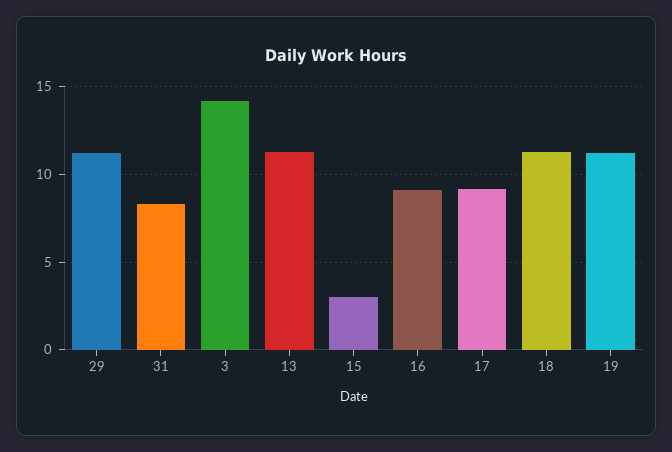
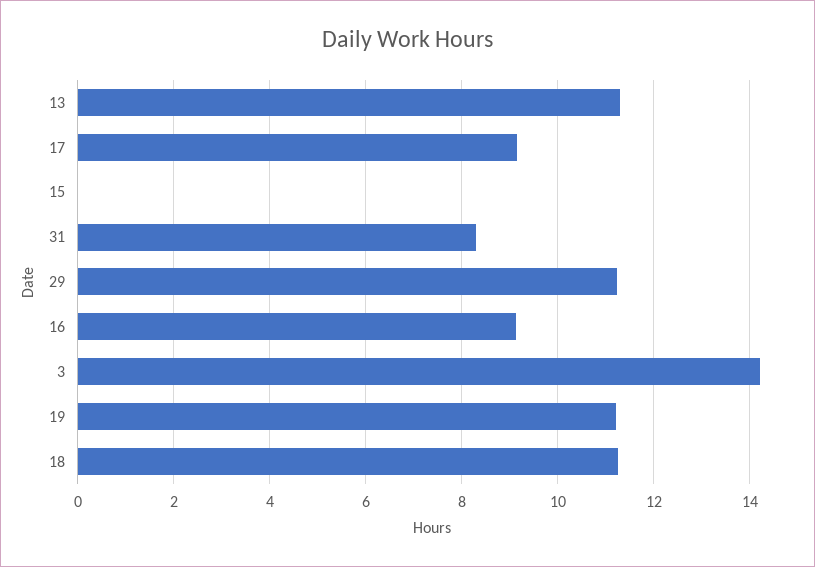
  {
    "29": 11.2,
    "31": 8.2,
    "3": 14.2,
    "13": 11.2,
-   "15": 3,
+   "15": 0,
    "16": 9.2,
    "17": 9.2,
    "18": 11.2,
    "19": 11.2
  }

